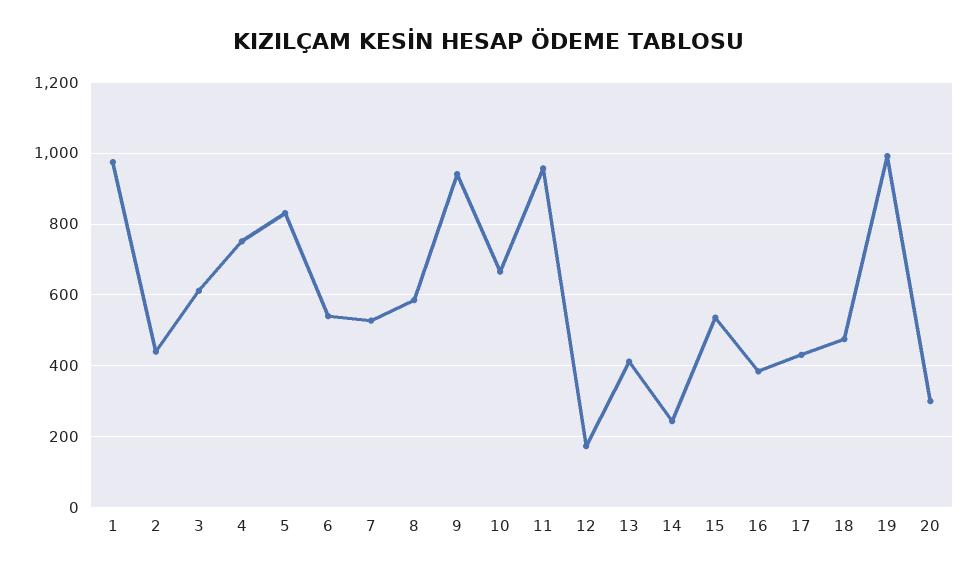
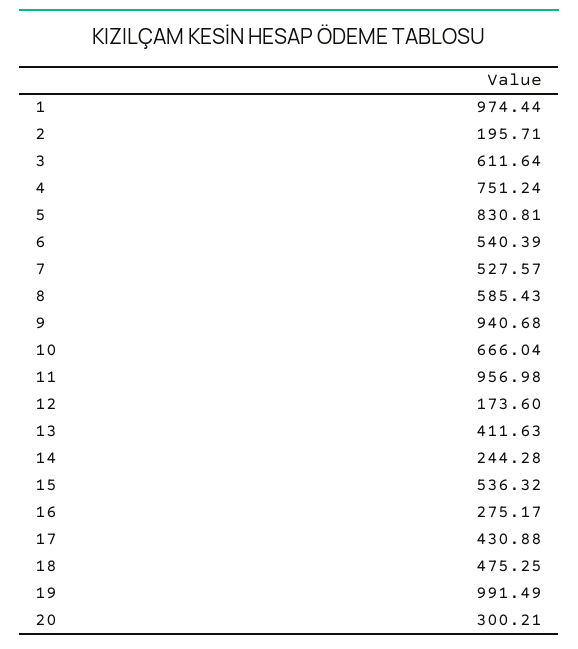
  {
    "1": 974.44,
-   "2": 440,
+   "2": 195.71,
    "3": 611.64,
    "4": 751.24,
    "5": 830.81,
    "6": 540.39,
    "7": 527.57,
    "8": 585.43,
    "9": 940.68,
    "10": 666.04,
    "11": 956.98,
    "12": 173.6,
    "13": 411.63,
    "14": 244.28,
    "15": 536.32,
-   "16": 380,
+   "16": 275.17,
    "17": 430.88,
    "18": 475.25,
    "19": 991.49,
    "20": 300.21
  }

